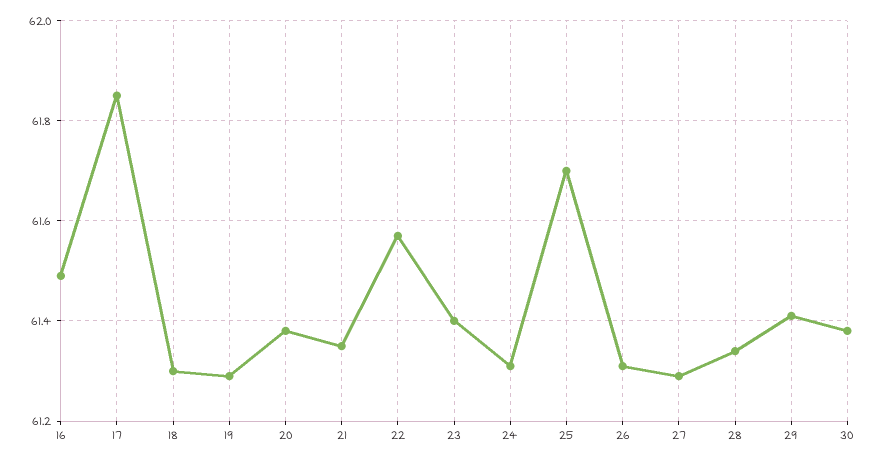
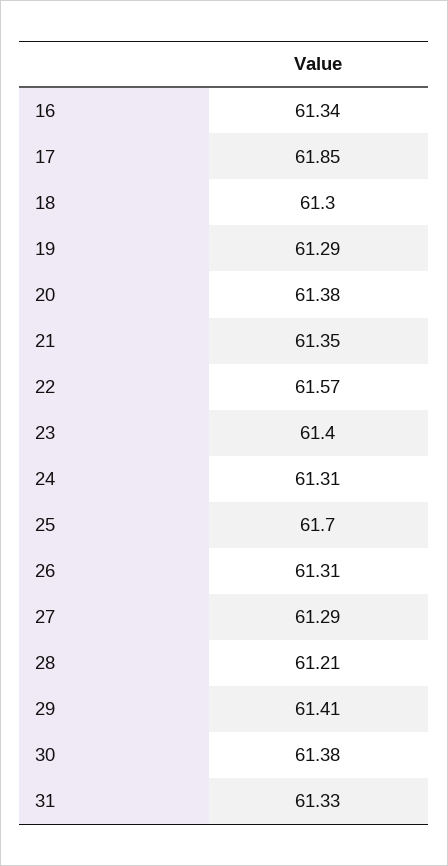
  {
-   "16": 61.5,
+   "16": 61.34,
    "17": 61.85,
    "18": 61.3,
    "19": 61.29,
    "20": 61.38,
    "21": 61.35,
    "22": 61.57,
    "23": 61.4,
    "24": 61.31,
    "25": 61.7,
    "26": 61.31,
    "27": 61.29,
-   "28": 61.35,
+   "28": 61.21,
    "29": 61.41,
-   "30": 61.38
+   "30": 61.38,
+   "31": 61.33
  }

